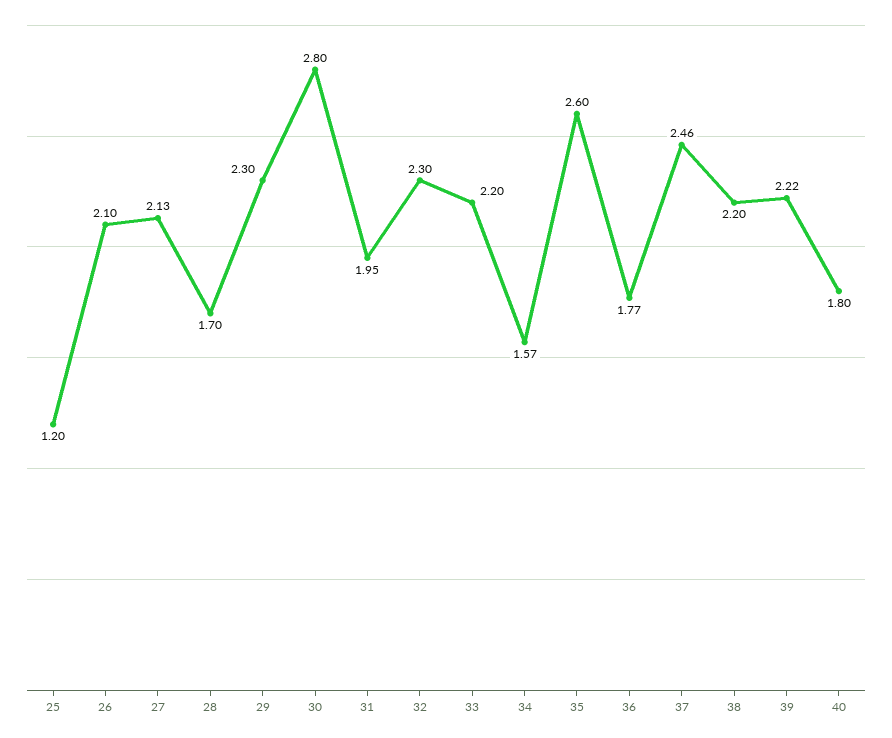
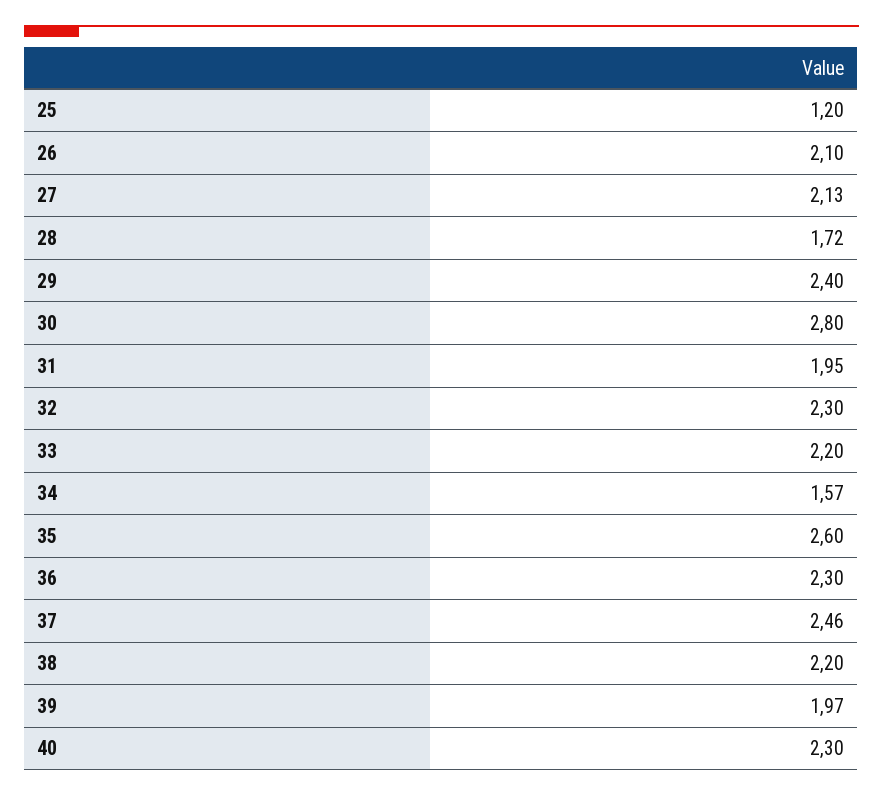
  {
    "25": 1.2,
    "26": 2.1,
    "27": 2.13,
-   "28": 1.7,
+   "28": 1.72,
-   "29": 2.3,
+   "29": 2.4,
    "30": 2.8,
    "31": 1.95,
    "32": 2.3,
    "33": 2.2,
    "34": 1.57,
    "35": 2.6,
-   "36": 1.77,
+   "36": 2.3,
    "37": 2.46,
    "38": 2.2,
-   "39": 2.22,
+   "39": 1.97,
-   "40": 1.8
+   "40": 2.3
  }

